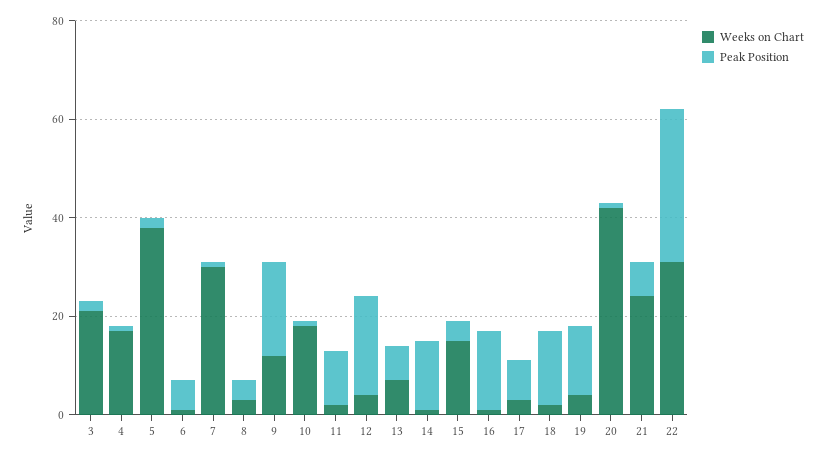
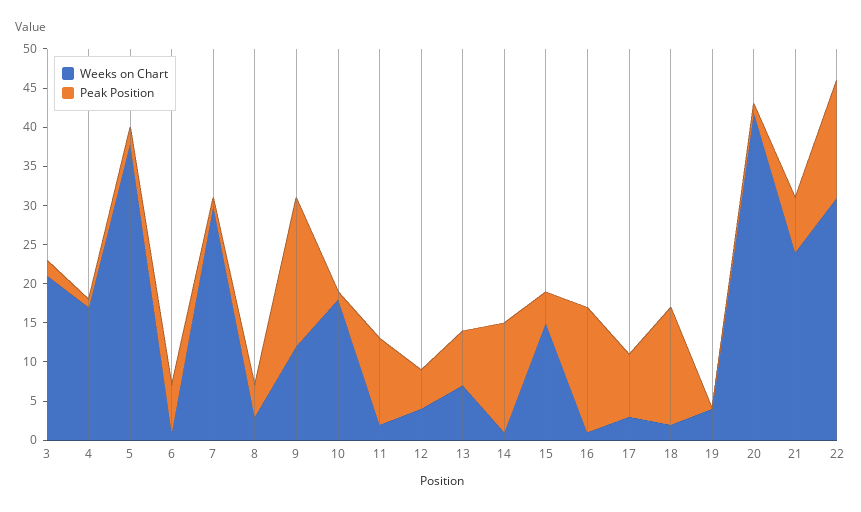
  {
    "Weeks on Chart": {
      "3": 20,
      "4": 15,
      "5": 40,
      "6": 0,
      "7": 30,
      "8": 5,
      "9": 10,
      "10": 20,
      "11": 0,
      "12": 5,
      "13": 5,
      "14": 0,
      "15": 15,
      "16": 0,
      "17": 5,
      "18": 0,
      "19": 5,
      "20": 40,
      "21": 25,
      "22": 30
    },
    "Peak Position": {
      "3": 0,
      "4": 0,
      "5": 0,
      "6": 5,
      "7": 0,
      "8": 5,
      "9": 20,
      "10": 0,
      "11": 10,
-     "12": 20,
+     "12": 5,
      "13": 5,
      "14": 15,
      "15": 5,
      "16": 15,
      "17": 10,
      "18": 15,
-     "19": 15,
+     "19": 0,
      "20": 0,
      "21": 5,
-     "22": 30
+     "22": 15
    }
  }

